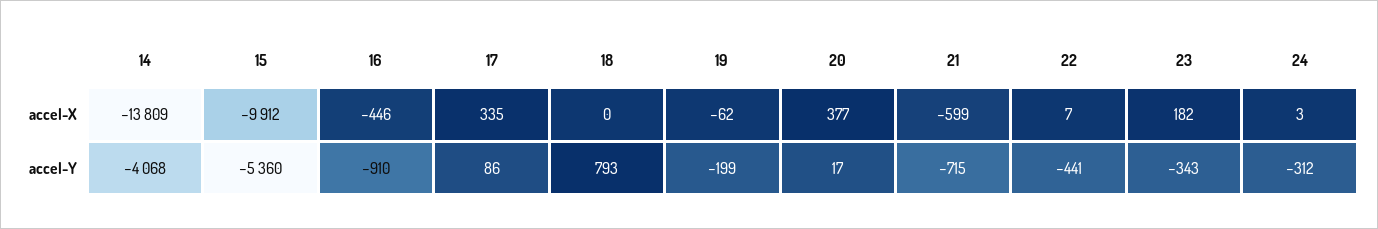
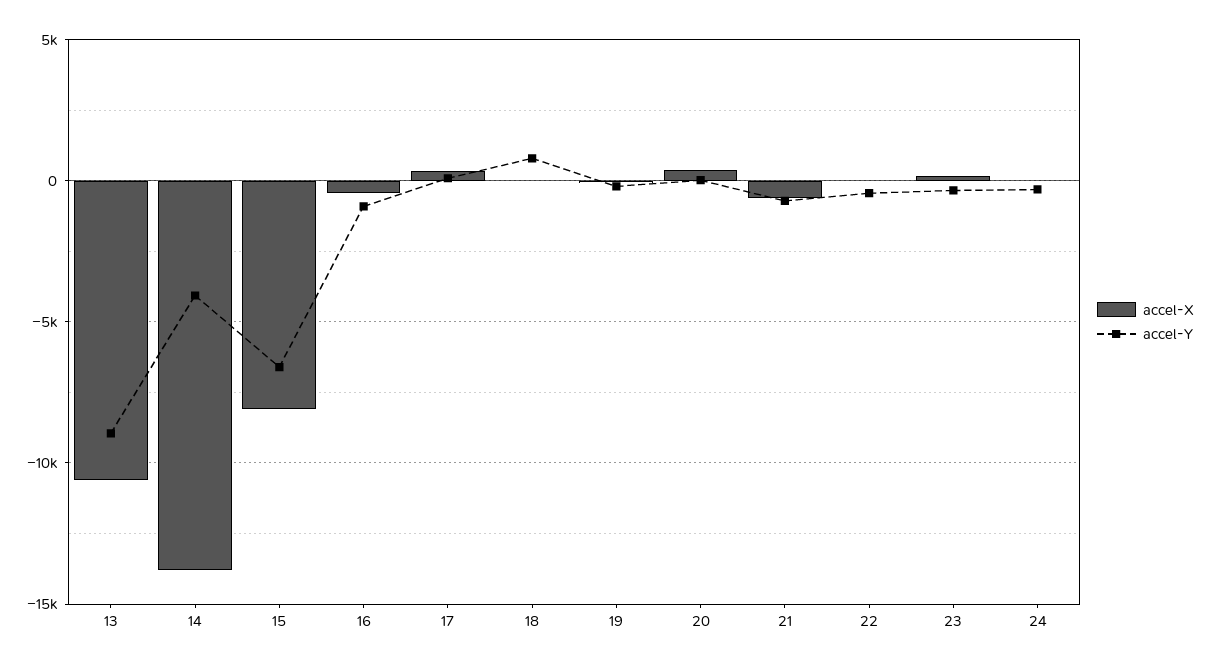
  {
    "accel-X": {
      "14": -13809,
-     "15": -9912,
+     "15": -8000,
      "16": -446,
      "17": 335,
      "18": 0,
      "19": -62,
      "20": 377,
      "21": -599,
      "22": 7,
      "23": 182,
-     "24": 3
+     "24": 3,
+     "13": -10500
    },
    "accel-Y": {
      "14": -4068,
-     "15": -5360,
+     "15": -6500,
      "16": -910,
      "17": 86,
      "18": 793,
      "19": -199,
      "20": 17,
      "21": -715,
      "22": -441,
      "23": -343,
-     "24": -312
+     "24": -312,
+     "13": -9000
    }
  }

